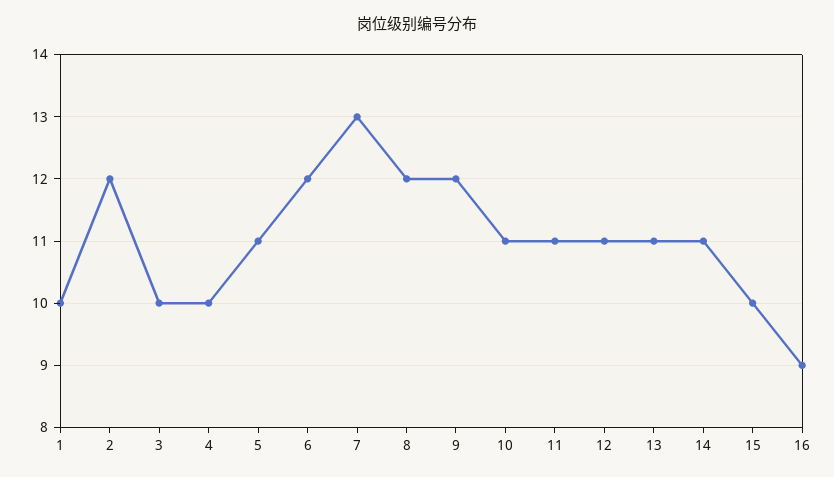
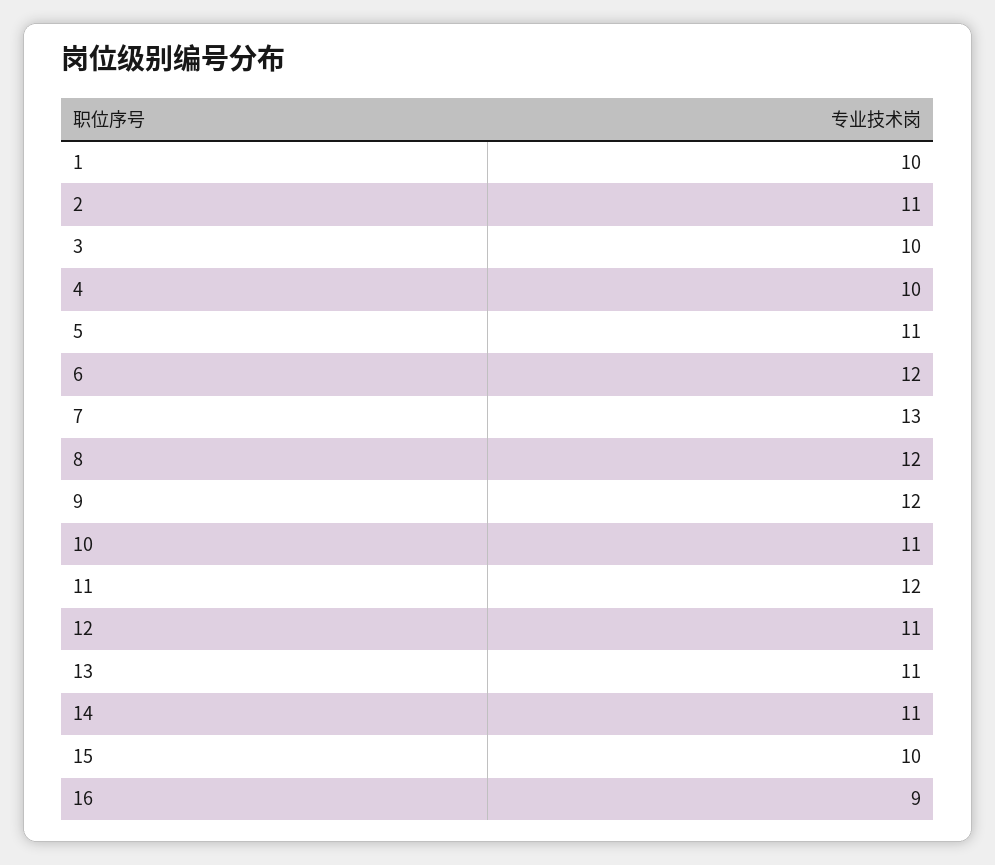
  {
    "1": 10,
-   "2": 12,
+   "2": 11,
    "3": 10,
    "4": 10,
    "5": 11,
    "6": 12,
    "7": 13,
    "8": 12,
    "9": 12,
    "10": 11,
-   "11": 11,
+   "11": 12,
    "12": 11,
    "13": 11,
    "14": 11,
    "15": 10,
    "16": 9
  }

